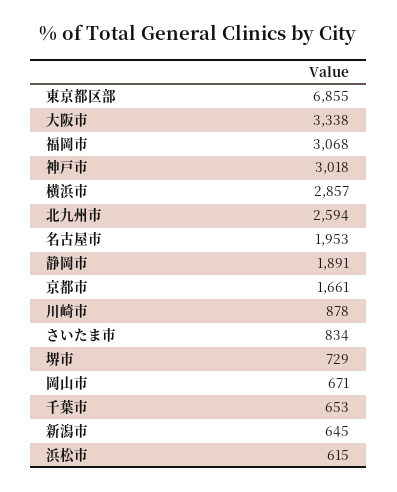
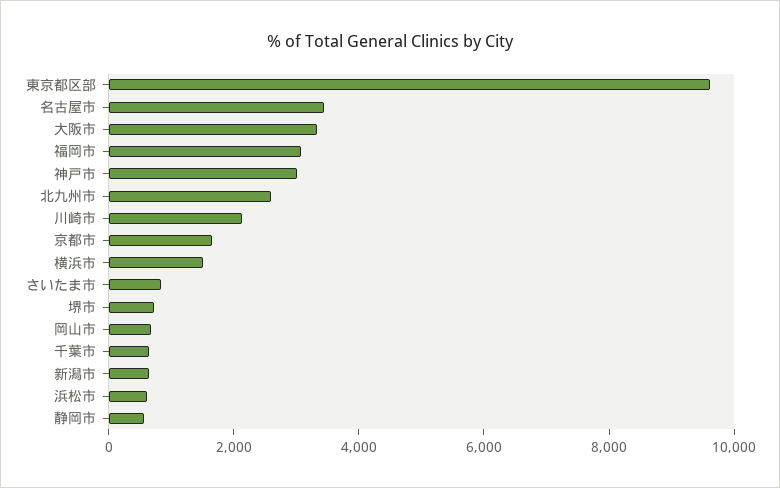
  {
-   "東京都区部": 6855,
+   "東京都区部": 9500,
    "大阪市": 3338,
    "福岡市": 3068,
    "神戸市": 3018,
-   "横浜市": 2857,
+   "横浜市": 1500,
    "北九州市": 2594,
-   "名古屋市": 1953,
+   "名古屋市": 3500,
-   "静岡市": 1891,
+   "静岡市": 500,
    "京都市": 1661,
-   "川崎市": 878,
+   "川崎市": 2000,
    "さいたま市": 834,
    "堺市": 729,
    "岡山市": 671,
    "千葉市": 653,
    "新潟市": 645,
    "浜松市": 615
  }

